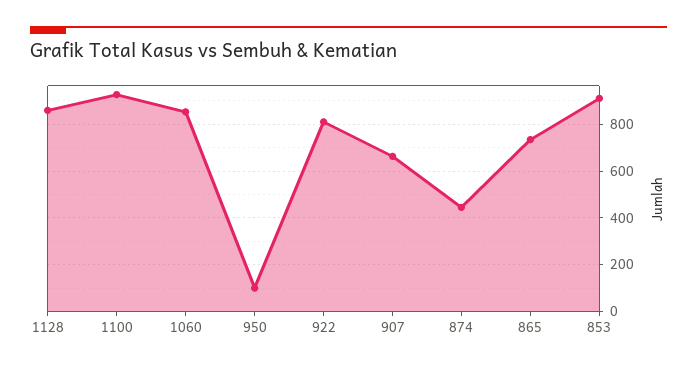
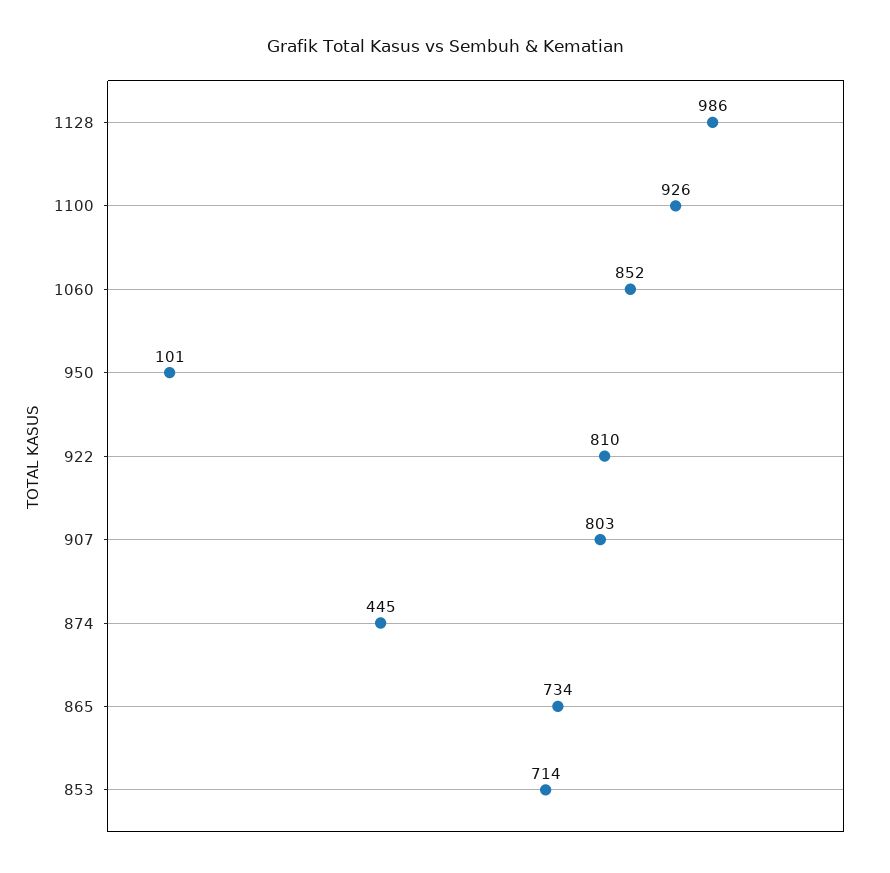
  {
-   "1128": 850,
+   "1128": 986,
    "1100": 926,
    "1060": 852,
    "950": 101,
    "922": 810,
-   "907": 650,
+   "907": 803,
    "874": 445,
    "865": 734,
-   "853": 900
+   "853": 714
  }

